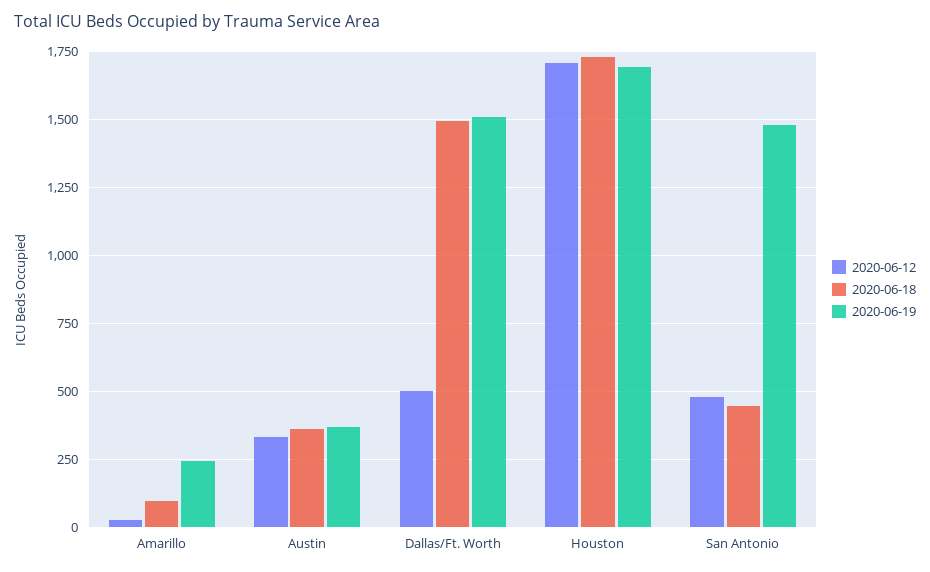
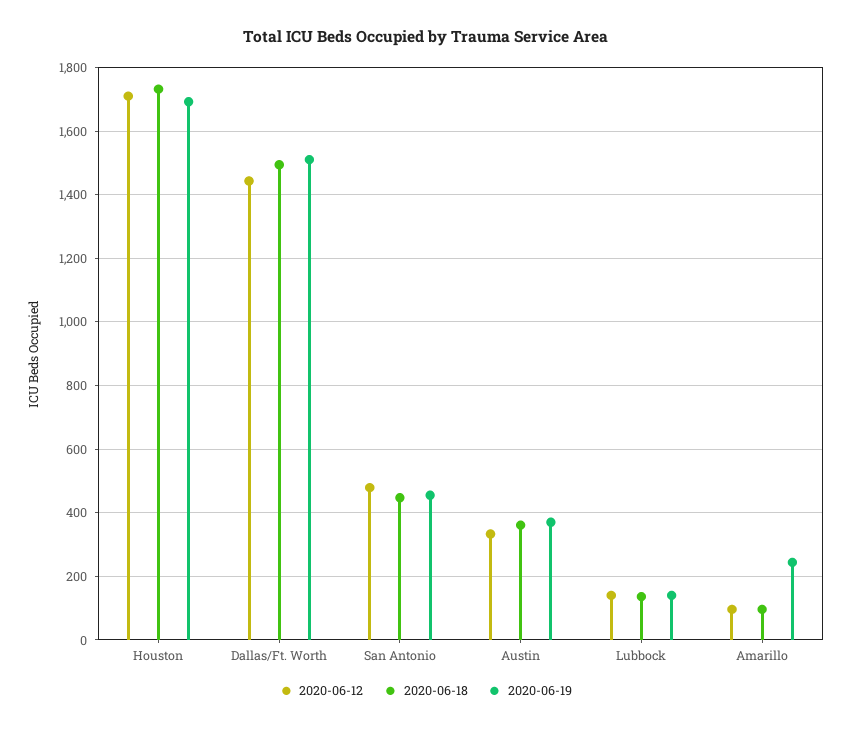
  {
    "2020-06-12": {
-     "Amarillo": 25,
+     "Amarillo": 100,
      "Austin": 340,
-     "Dallas/Ft. Worth": 500,
+     "Dallas/Ft. Worth": 1440,
      "Houston": 1720,
-     "San Antonio": 480
+     "San Antonio": 480,
+     "Lubbock": 140
    },
    "2020-06-18": {
      "Amarillo": 100,
      "Austin": 360,
      "Dallas/Ft. Worth": 1500,
      "Houston": 1740,
-     "San Antonio": 440
+     "San Antonio": 440,
+     "Lubbock": 140
    },
    "2020-06-19": {
      "Amarillo": 240,
      "Austin": 380,
      "Dallas/Ft. Worth": 1520,
      "Houston": 1700,
-     "San Antonio": 1475
+     "San Antonio": 460,
+     "Lubbock": 140
    }
  }

